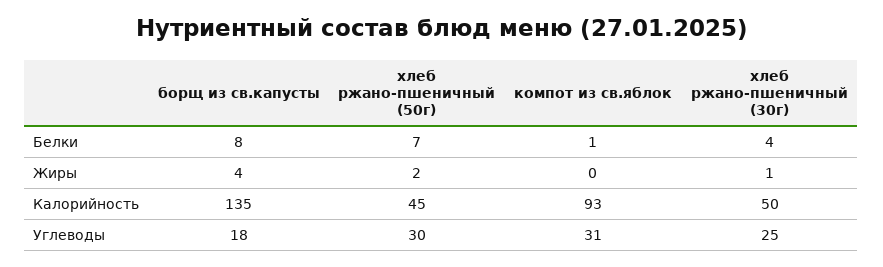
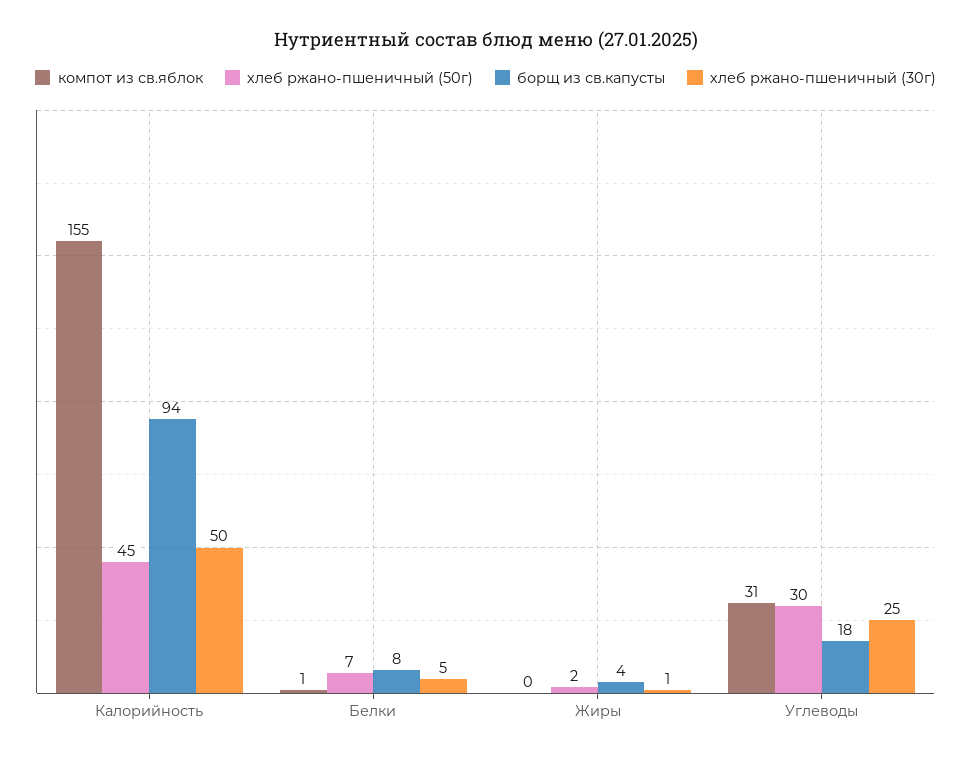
  {
    "борщ из св.капусты": {
      "Белки": 8,
      "Жиры": 4,
-     "Калорийность": 135,
+     "Калорийность": 94,
      "Углеводы": 18
    },
    "хлеб ржано-пшеничный (50г)": {
      "Белки": 7,
      "Жиры": 2,
      "Калорийность": 45,
      "Углеводы": 30
    },
    "компот из св.яблок": {
      "Белки": 1,
      "Жиры": 0,
-     "Калорийность": 93,
+     "Калорийность": 155,
      "Углеводы": 31
    },
    "хлеб ржано-пшеничный (30г)": {
-     "Белки": 4,
+     "Белки": 5,
      "Жиры": 1,
      "Калорийность": 50,
      "Углеводы": 25
    }
  }

